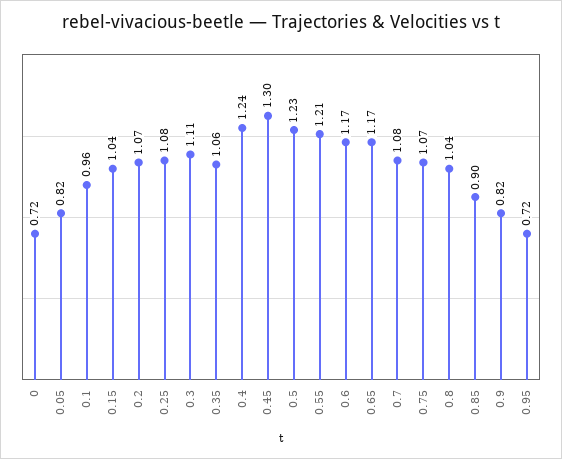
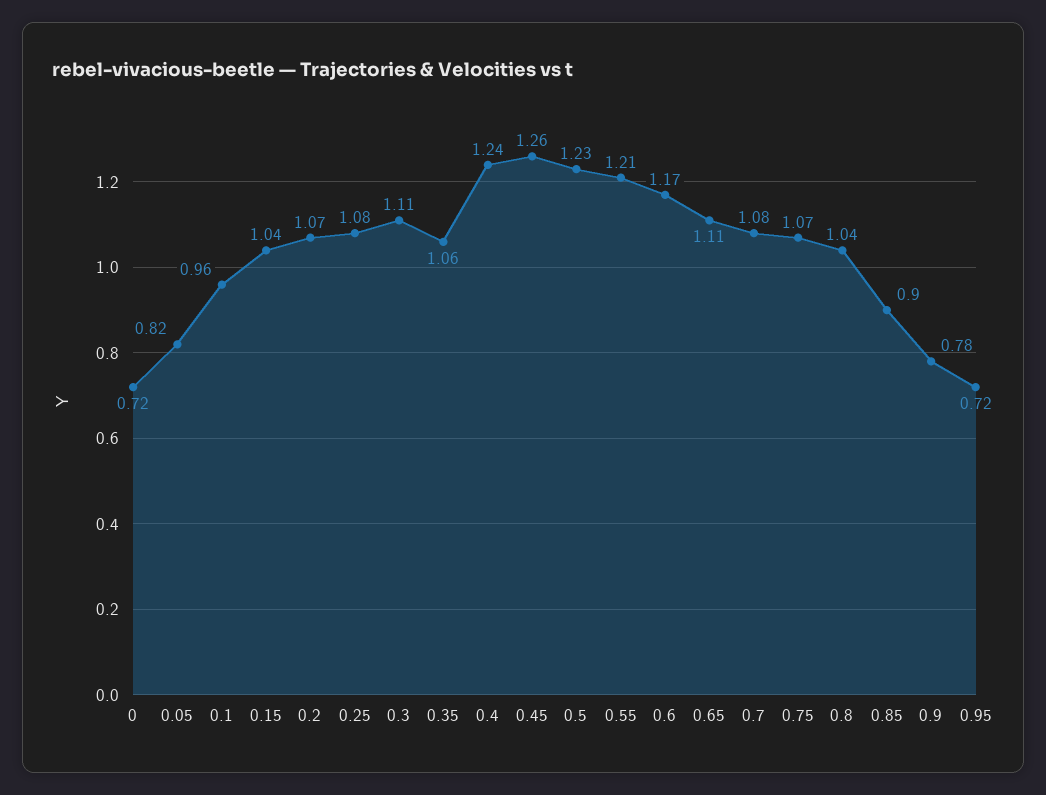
  {
    "0": 0.72,
    "0.05": 0.82,
    "0.1": 0.96,
    "0.15": 1.04,
    "0.2": 1.07,
    "0.25": 1.08,
    "0.3": 1.11,
    "0.35": 1.06,
    "0.4": 1.24,
-   "0.45": 1.3,
+   "0.45": 1.26,
    "0.5": 1.23,
    "0.55": 1.21,
    "0.6": 1.17,
-   "0.65": 1.17,
+   "0.65": 1.11,
    "0.7": 1.08,
    "0.75": 1.07,
    "0.8": 1.04,
    "0.85": 0.9,
-   "0.9": 0.82,
+   "0.9": 0.78,
    "0.95": 0.72
  }

